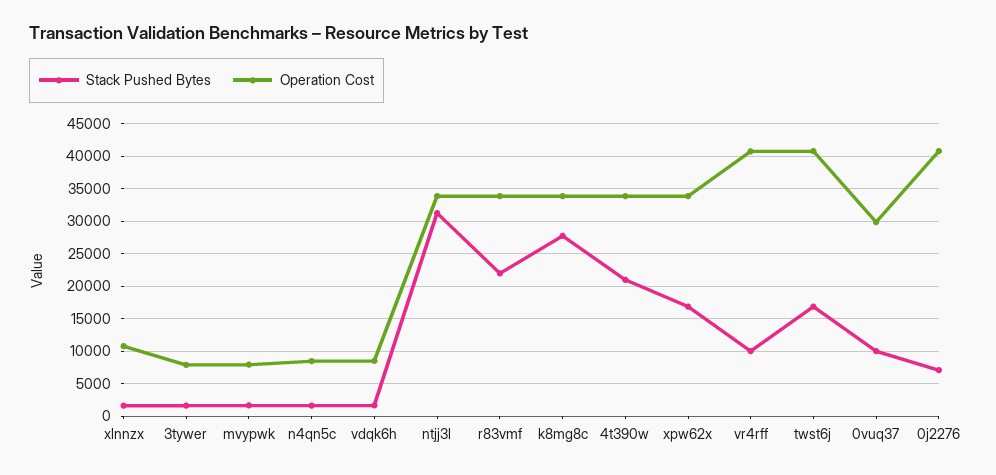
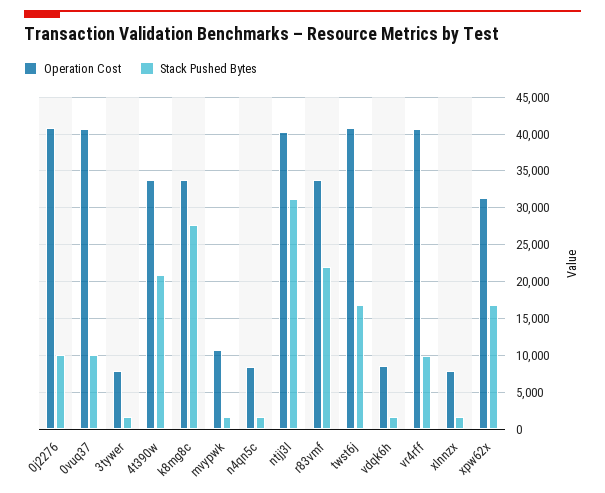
  {
    "Stack Pushed Bytes": {
      "xlnnzx": 2000,
      "3tywer": 2000,
      "mvypwk": 2000,
      "n4qn5c": 2000,
      "vdqk6h": 2000,
      "ntjj3l": 31000,
      "r83vmf": 22000,
      "k8mg8c": 28000,
      "4t390w": 21000,
      "xpw62x": 17000,
      "vr4rff": 10000,
      "twst6j": 17000,
      "0vuq37": 10000,
-     "0j2276": 7000
+     "0j2276": 10000
    },
    "Operation Cost": {
-     "xlnnzx": 11000,
+     "xlnnzx": 8000,
      "3tywer": 8000,
-     "mvypwk": 8000,
+     "mvypwk": 11000,
      "n4qn5c": 8000,
      "vdqk6h": 9000,
-     "ntjj3l": 34000,
+     "ntjj3l": 40000,
      "r83vmf": 34000,
      "k8mg8c": 34000,
      "4t390w": 34000,
-     "xpw62x": 34000,
+     "xpw62x": 31000,
      "vr4rff": 41000,
      "twst6j": 41000,
-     "0vuq37": 30000,
+     "0vuq37": 41000,
      "0j2276": 41000
    }
  }

